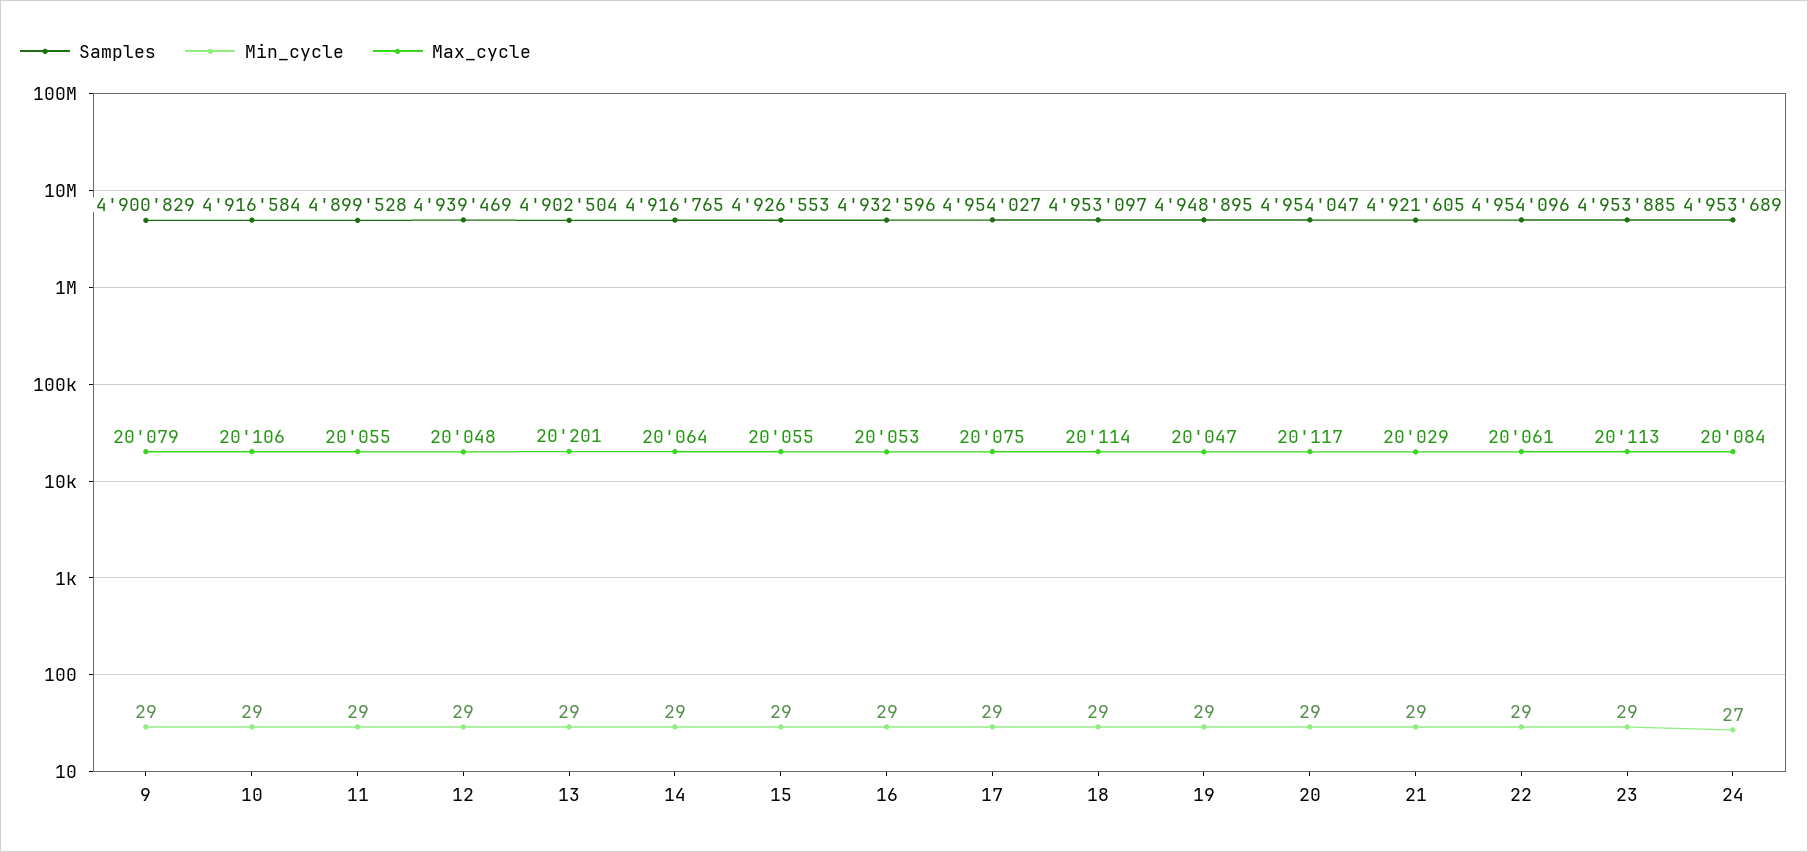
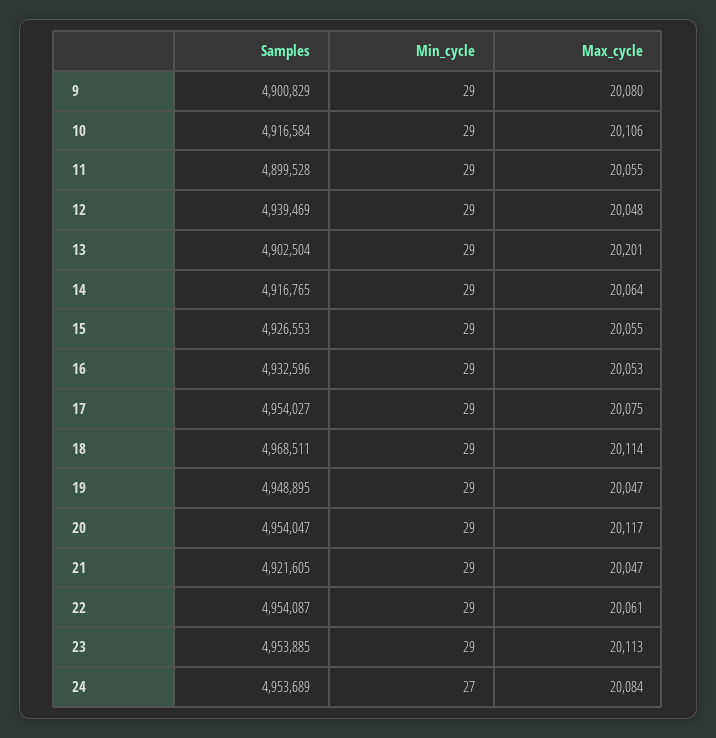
  {
    "Samples": {
      "9": 4900829,
      "10": 4916584,
      "11": 4899528,
      "12": 4939469,
      "13": 4902504,
      "14": 4916765,
      "15": 4926553,
      "16": 4932596,
      "17": 4954027,
-     "18": 4953097,
+     "18": 4968511,
      "19": 4948895,
      "20": 4954047,
      "21": 4921605,
-     "22": 4954096,
+     "22": 4954087,
      "23": 4953885,
      "24": 4953689
    },
    "Min_cycle": {
      "9": 29,
      "10": 29,
      "11": 29,
      "12": 29,
      "13": 29,
      "14": 29,
      "15": 29,
      "16": 29,
      "17": 29,
      "18": 29,
      "19": 29,
      "20": 29,
      "21": 29,
      "22": 29,
      "23": 29,
      "24": 27
    },
    "Max_cycle": {
-     "9": 20079,
+     "9": 20080,
      "10": 20106,
      "11": 20055,
      "12": 20048,
      "13": 20201,
      "14": 20064,
      "15": 20055,
      "16": 20053,
      "17": 20075,
      "18": 20114,
      "19": 20047,
      "20": 20117,
-     "21": 20029,
+     "21": 20047,
      "22": 20061,
      "23": 20113,
      "24": 20084
    }
  }

